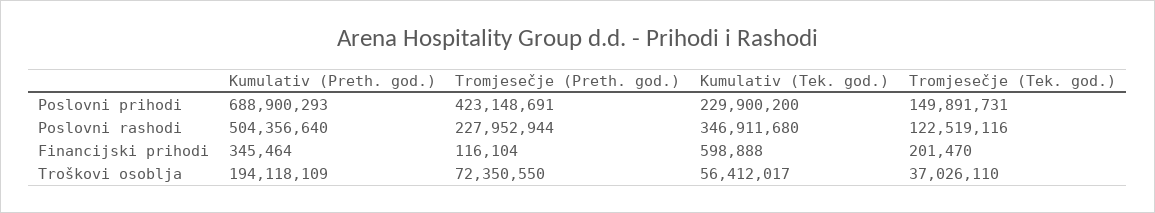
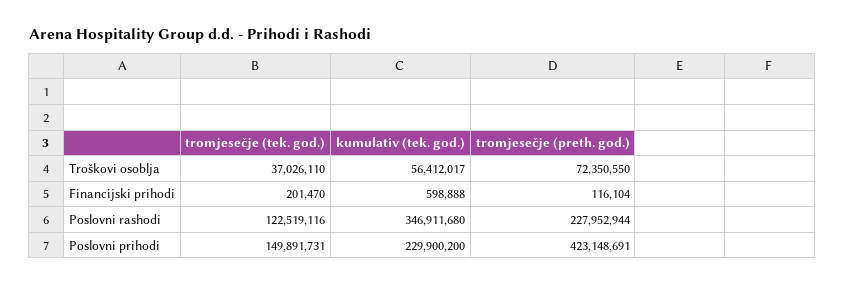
  {
-   "Kumulativ (Preth. god.)": {
-     "Poslovni prihodi": 688900293,
-     "Poslovni rashodi": 504356640,
-     "Financijski prihodi": 345464,
-     "Troškovi osoblja": 194118109
-   },
    "Tromjesečje (Preth. god.)": {
      "Poslovni prihodi": 423148691,
      "Poslovni rashodi": 227952944,
      "Financijski prihodi": 116104,
      "Troškovi osoblja": 72350550
    },
    "Kumulativ (Tek. god.)": {
      "Poslovni prihodi": 229900200,
      "Poslovni rashodi": 346911680,
      "Financijski prihodi": 598888,
      "Troškovi osoblja": 56412017
    },
    "Tromjesečje (Tek. god.)": {
      "Poslovni prihodi": 149891731,
      "Poslovni rashodi": 122519116,
      "Financijski prihodi": 201470,
      "Troškovi osoblja": 37026110
    }
  }

